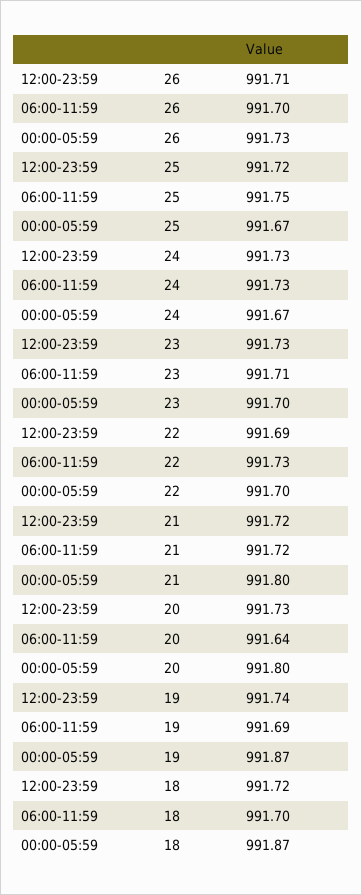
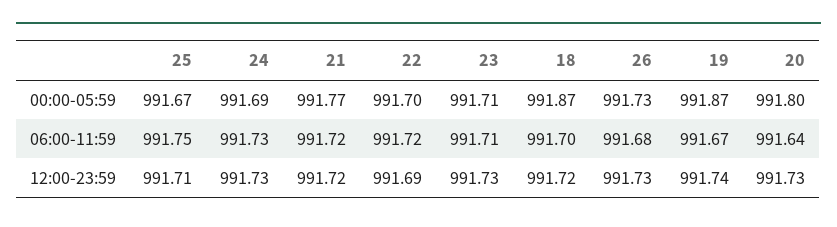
  {
    "12:00-23:59": {
-     "26": 991.71,
+     "26": 991.73,
-     "25": 991.72,
+     "25": 991.71,
      "24": 991.73,
      "23": 991.73,
      "22": 991.69,
      "21": 991.72,
      "20": 991.73,
      "19": 991.74,
      "18": 991.72
    },
    "06:00-11:59": {
-     "26": 991.7,
+     "26": 991.68,
      "25": 991.75,
      "24": 991.73,
      "23": 991.71,
-     "22": 991.73,
+     "22": 991.72,
      "21": 991.72,
      "20": 991.64,
-     "19": 991.69,
+     "19": 991.67,
      "18": 991.7
    },
    "00:00-05:59": {
      "26": 991.73,
      "25": 991.67,
-     "24": 991.67,
+     "24": 991.69,
-     "23": 991.7,
+     "23": 991.71,
      "22": 991.7,
-     "21": 991.8,
+     "21": 991.77,
      "20": 991.8,
      "19": 991.87,
      "18": 991.87
    }
  }

